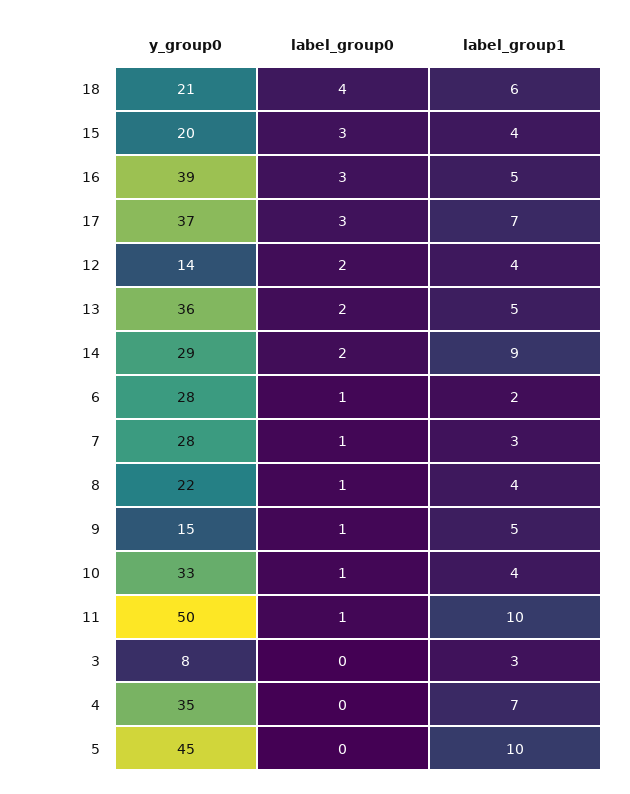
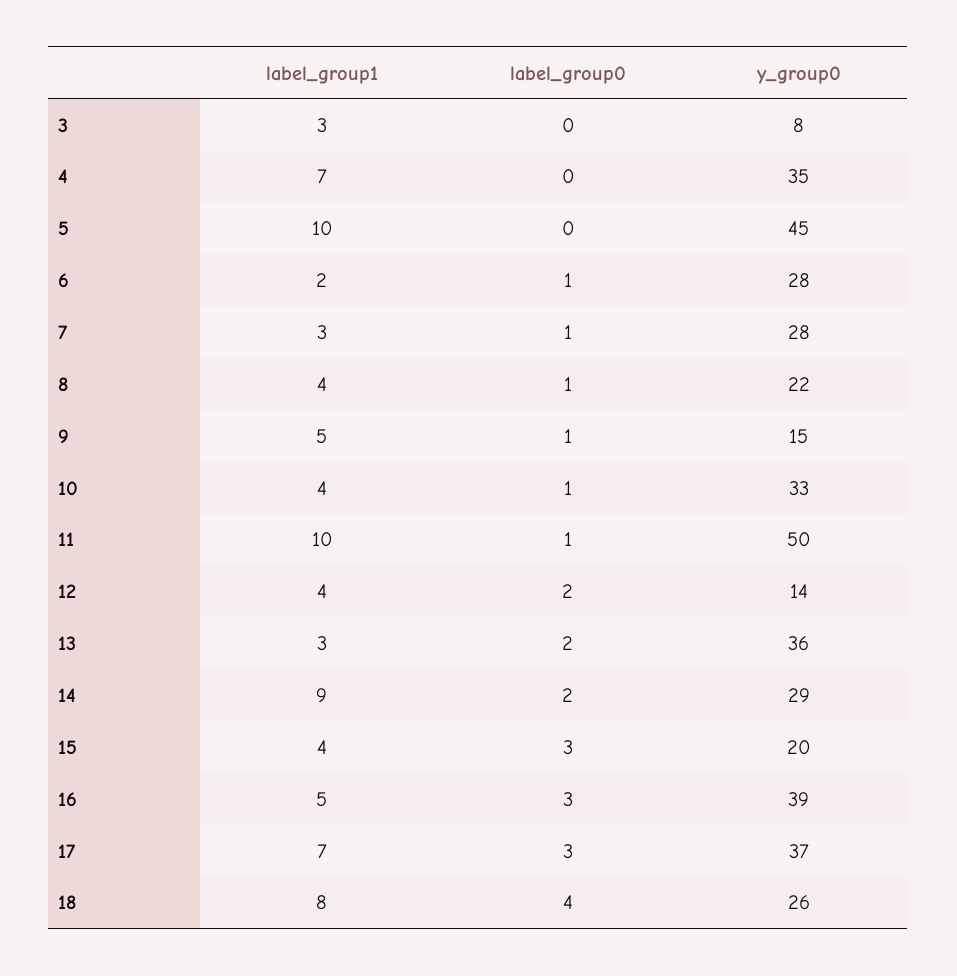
  {
    "y_group0": {
-     "18": 21,
+     "18": 26,
      "15": 20,
      "16": 39,
      "17": 37,
      "12": 14,
      "13": 36,
      "14": 29,
      "6": 28,
      "7": 28,
      "8": 22,
      "9": 15,
      "10": 33,
      "11": 50,
      "3": 8,
      "4": 35,
      "5": 45
    },
    "label_group0": {
      "18": 4,
      "15": 3,
      "16": 3,
      "17": 3,
      "12": 2,
      "13": 2,
      "14": 2,
      "6": 1,
      "7": 1,
      "8": 1,
      "9": 1,
      "10": 1,
      "11": 1,
      "3": 0,
      "4": 0,
      "5": 0
    },
    "label_group1": {
-     "18": 6,
+     "18": 8,
      "15": 4,
      "16": 5,
      "17": 7,
      "12": 4,
-     "13": 5,
+     "13": 3,
      "14": 9,
      "6": 2,
      "7": 3,
      "8": 4,
      "9": 5,
      "10": 4,
      "11": 10,
      "3": 3,
      "4": 7,
      "5": 10
    }
  }

